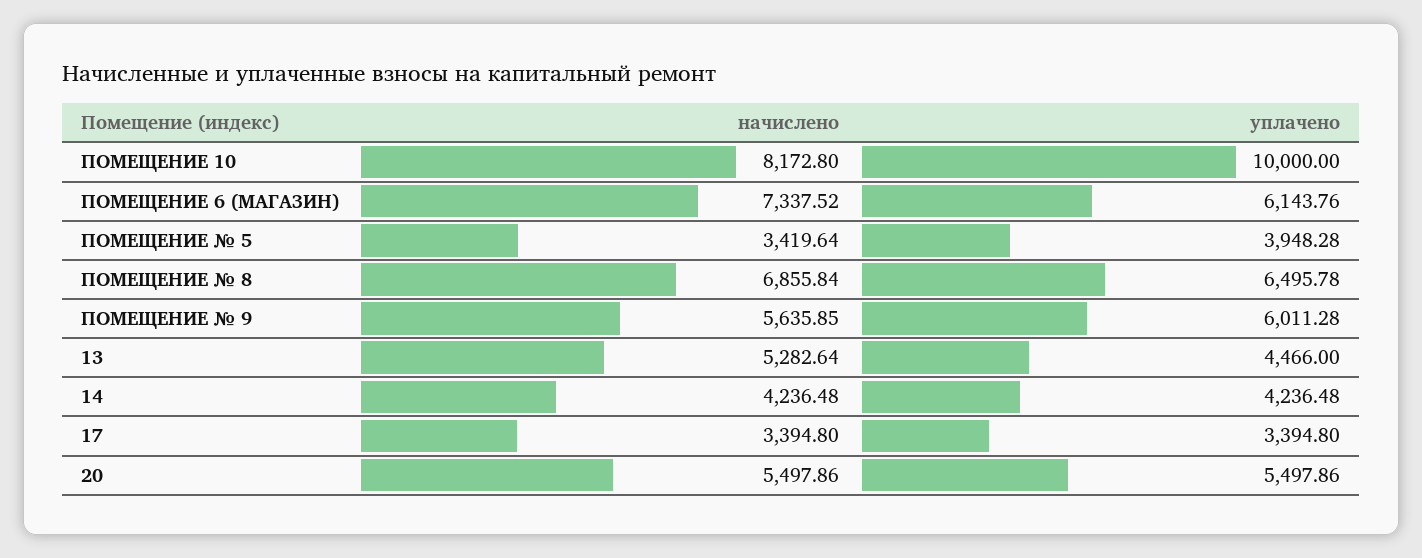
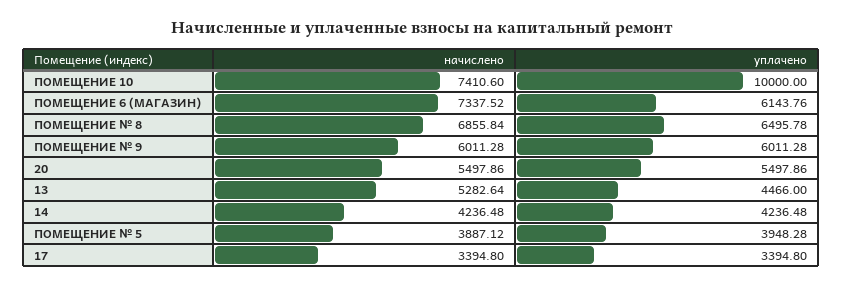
  {
    "начислено": {
-     "ПОМЕЩЕНИЕ 10": 8172.8,
+     "ПОМЕЩЕНИЕ 10": 7410.6,
      "ПОМЕЩЕНИЕ 6 (МАГАЗИН)": 7337.52,
-     "ПОМЕЩЕНИЕ № 5": 3419.64,
+     "ПОМЕЩЕНИЕ № 5": 3887.12,
      "ПОМЕЩЕНИЕ № 8": 6855.84,
-     "ПОМЕЩЕНИЕ № 9": 5635.85,
+     "ПОМЕЩЕНИЕ № 9": 6011.28,
      "13": 5282.64,
      "14": 4236.48,
      "17": 3394.8,
      "20": 5497.86
    },
    "уплачено": {
      "ПОМЕЩЕНИЕ 10": 10000,
      "ПОМЕЩЕНИЕ 6 (МАГАЗИН)": 6143.76,
      "ПОМЕЩЕНИЕ № 5": 3948.28,
      "ПОМЕЩЕНИЕ № 8": 6495.78,
      "ПОМЕЩЕНИЕ № 9": 6011.28,
      "13": 4466,
      "14": 4236.48,
      "17": 3394.8,
      "20": 5497.86
    }
  }

